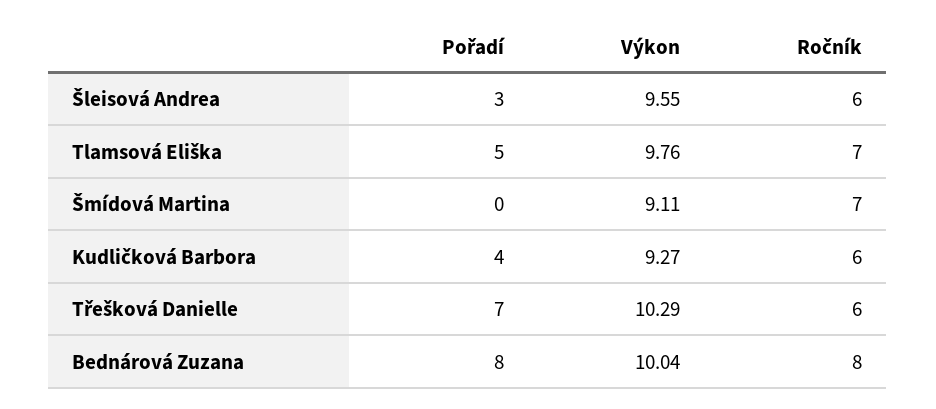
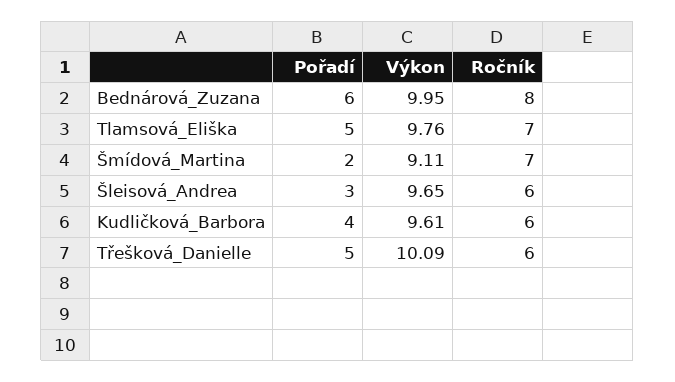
  {
    "Pořadí": {
      "Šleisová Andrea": 3,
      "Tlamsová Eliška": 5,
-     "Šmídová Martina": 0,
+     "Šmídová Martina": 2,
      "Kudličková Barbora": 4,
-     "Třešková Danielle": 7,
+     "Třešková Danielle": 5,
-     "Bednárová Zuzana": 8
+     "Bednárová Zuzana": 6
    },
    "Výkon": {
-     "Šleisová Andrea": 9.55,
+     "Šleisová Andrea": 9.65,
      "Tlamsová Eliška": 9.76,
      "Šmídová Martina": 9.11,
-     "Kudličková Barbora": 9.27,
+     "Kudličková Barbora": 9.61,
-     "Třešková Danielle": 10.29,
+     "Třešková Danielle": 10.09,
-     "Bednárová Zuzana": 10.04
+     "Bednárová Zuzana": 9.95
    },
    "Ročník": {
      "Šleisová Andrea": 6,
      "Tlamsová Eliška": 7,
      "Šmídová Martina": 7,
      "Kudličková Barbora": 6,
      "Třešková Danielle": 6,
      "Bednárová Zuzana": 8
    }
  }

